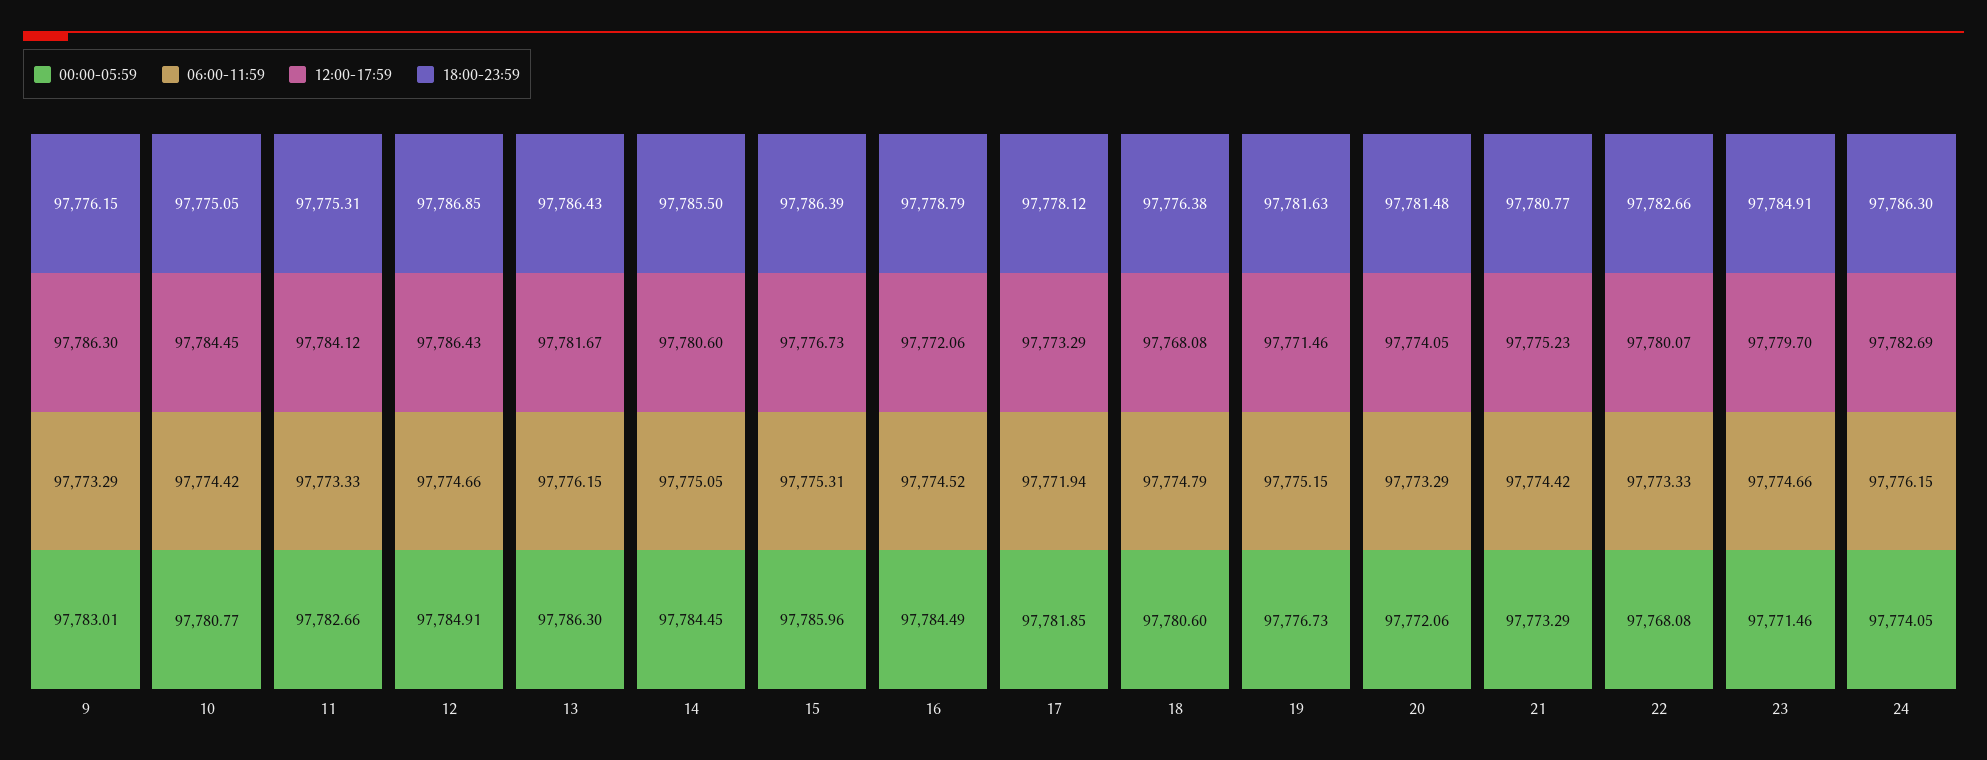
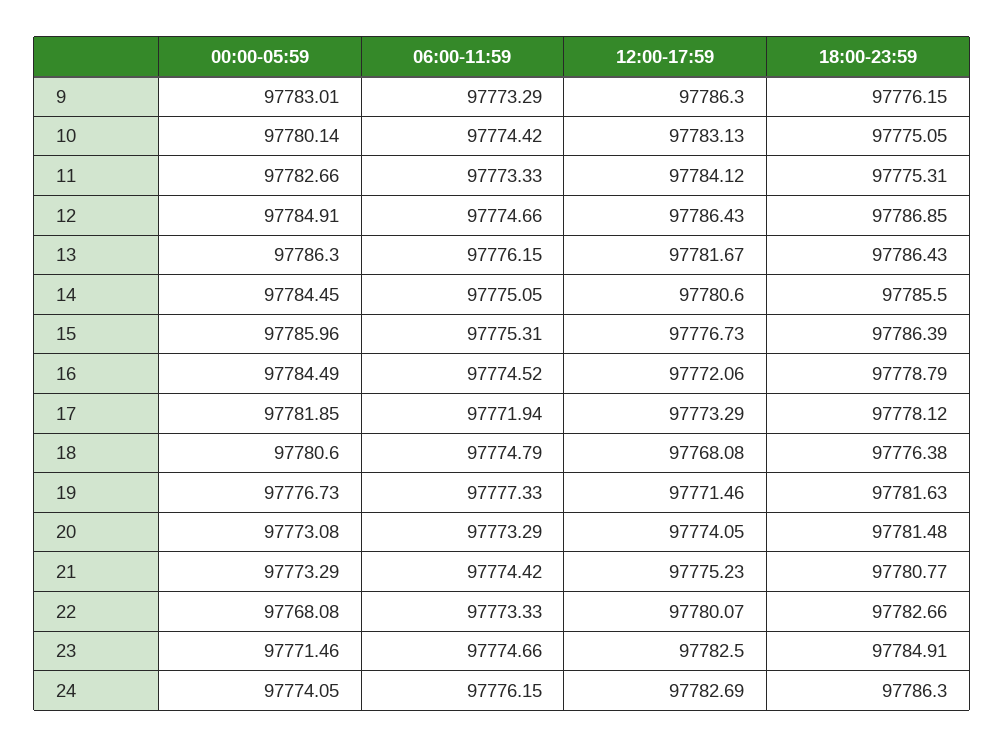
  {
    "00:00-05:59": {
      "9": 97783.01,
-     "10": 97780.77,
+     "10": 97780.14,
      "11": 97782.66,
      "12": 97784.91,
      "13": 97786.3,
      "14": 97784.45,
      "15": 97785.96,
      "16": 97784.49,
      "17": 97781.85,
      "18": 97780.6,
      "19": 97776.73,
-     "20": 97772.06,
+     "20": 97773.08,
      "21": 97773.29,
      "22": 97768.08,
      "23": 97771.46,
      "24": 97774.05
    },
    "06:00-11:59": {
      "9": 97773.29,
      "10": 97774.42,
      "11": 97773.33,
      "12": 97774.66,
      "13": 97776.15,
      "14": 97775.05,
      "15": 97775.31,
      "16": 97774.52,
      "17": 97771.94,
      "18": 97774.79,
-     "19": 97775.15,
+     "19": 97777.33,
      "20": 97773.29,
      "21": 97774.42,
      "22": 97773.33,
      "23": 97774.66,
      "24": 97776.15
    },
    "12:00-17:59": {
      "9": 97786.3,
-     "10": 97784.45,
+     "10": 97783.13,
      "11": 97784.12,
      "12": 97786.43,
      "13": 97781.67,
      "14": 97780.6,
      "15": 97776.73,
      "16": 97772.06,
      "17": 97773.29,
      "18": 97768.08,
      "19": 97771.46,
      "20": 97774.05,
      "21": 97775.23,
      "22": 97780.07,
-     "23": 97779.7,
+     "23": 97782.5,
      "24": 97782.69
    },
    "18:00-23:59": {
      "9": 97776.15,
      "10": 97775.05,
      "11": 97775.31,
      "12": 97786.85,
      "13": 97786.43,
      "14": 97785.5,
      "15": 97786.39,
      "16": 97778.79,
      "17": 97778.12,
      "18": 97776.38,
      "19": 97781.63,
      "20": 97781.48,
      "21": 97780.77,
      "22": 97782.66,
      "23": 97784.91,
      "24": 97786.3
    }
  }

